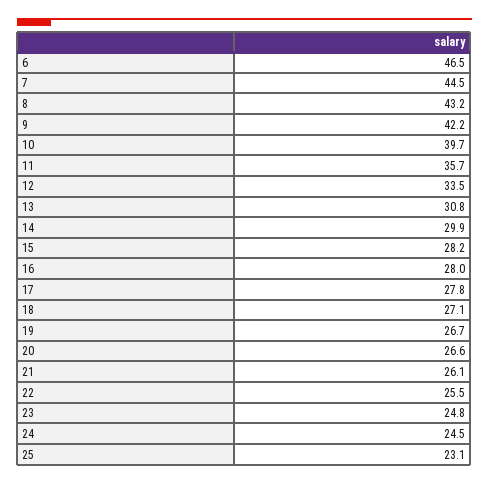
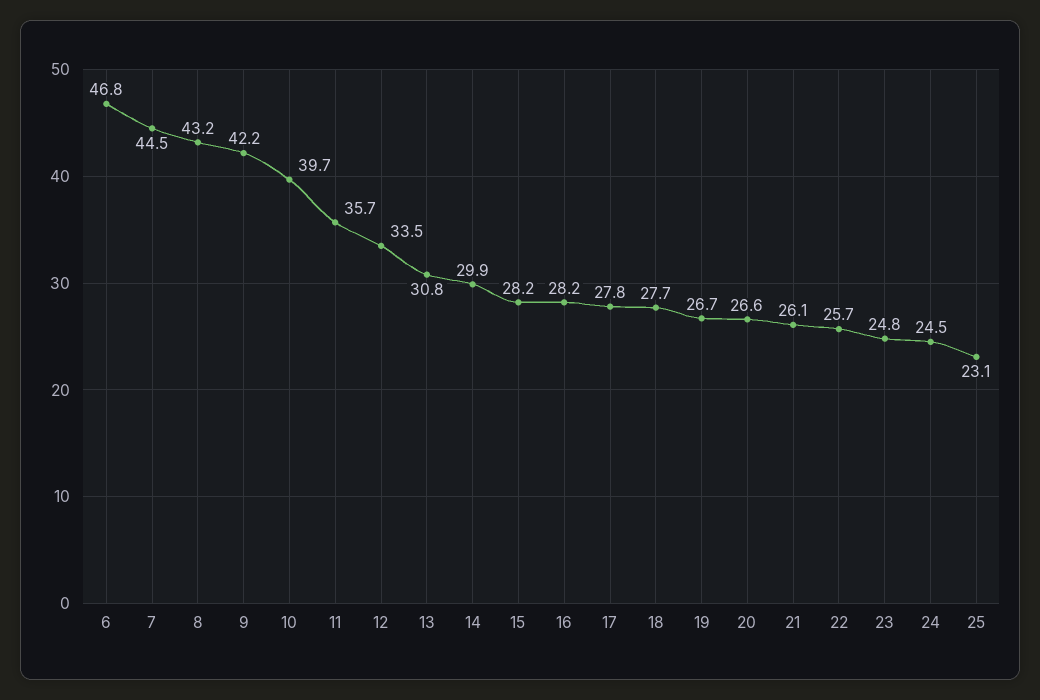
  {
-   "6": 46.5,
+   "6": 46.8,
    "7": 44.5,
    "8": 43.2,
    "9": 42.2,
    "10": 39.7,
    "11": 35.7,
    "12": 33.5,
    "13": 30.8,
    "14": 29.9,
    "15": 28.2,
-   "16": 28,
+   "16": 28.2,
    "17": 27.8,
-   "18": 27.1,
+   "18": 27.7,
    "19": 26.7,
    "20": 26.6,
    "21": 26.1,
-   "22": 25.5,
+   "22": 25.7,
    "23": 24.8,
    "24": 24.5,
    "25": 23.1
  }

